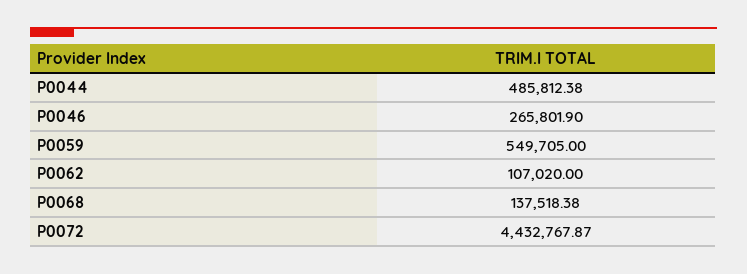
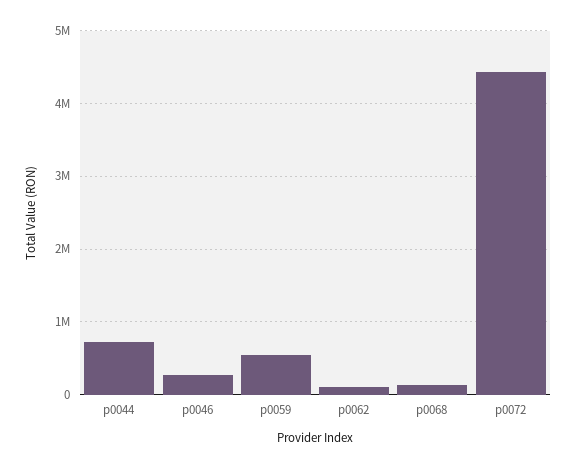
  {
-   "P0044": 485812.38,
+   "P0044": 700000,
    "P0046": 265801.9,
    "P0059": 549705,
    "P0062": 107020,
    "P0068": 137518.38,
    "P0072": 4432767.87
  }

